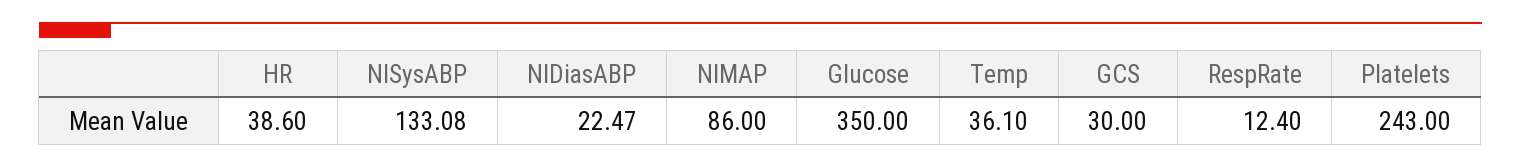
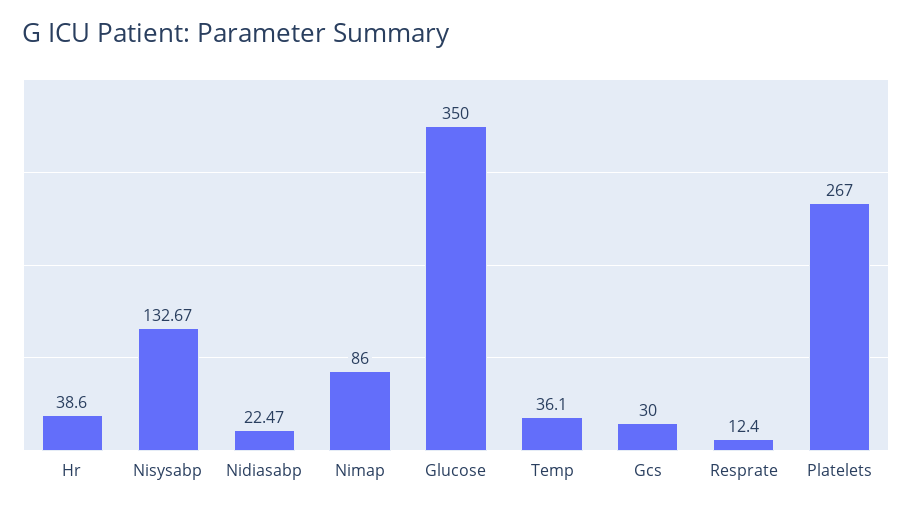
  {
    "HR": 38.6,
-   "NISysABP": 133.08,
+   "NISysABP": 132.67,
    "NIDiasABP": 22.47,
    "NIMAP": 86,
    "Glucose": 350,
    "Temp": 36.1,
    "GCS": 30,
    "RespRate": 12.4,
-   "Platelets": 243
+   "Platelets": 267
  }

